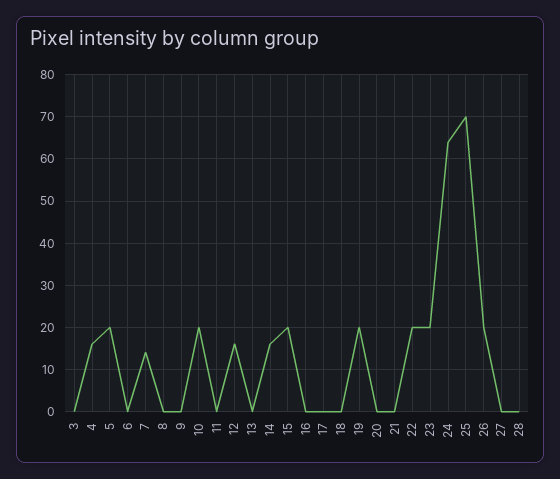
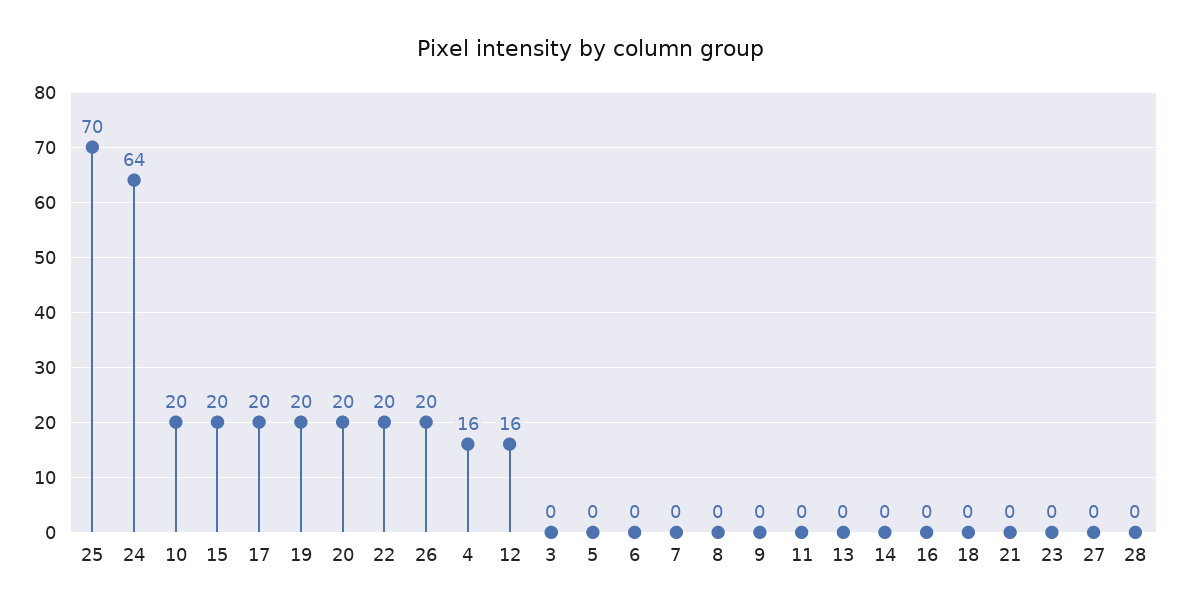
  {
    "3": 0,
    "4": 16,
-   "5": 20,
+   "5": 0,
    "6": 0,
-   "7": 15,
+   "7": 0,
    "8": 0,
    "9": 0,
    "10": 20,
    "11": 0,
    "12": 16,
    "13": 0,
-   "14": 15,
+   "14": 0,
    "15": 20,
    "16": 0,
-   "17": 0,
+   "17": 20,
    "18": 0,
    "19": 20,
-   "20": 0,
+   "20": 20,
    "21": 0,
    "22": 20,
-   "23": 20,
+   "23": 0,
    "24": 64,
    "25": 70,
    "26": 20,
    "27": 0,
    "28": 0
  }

